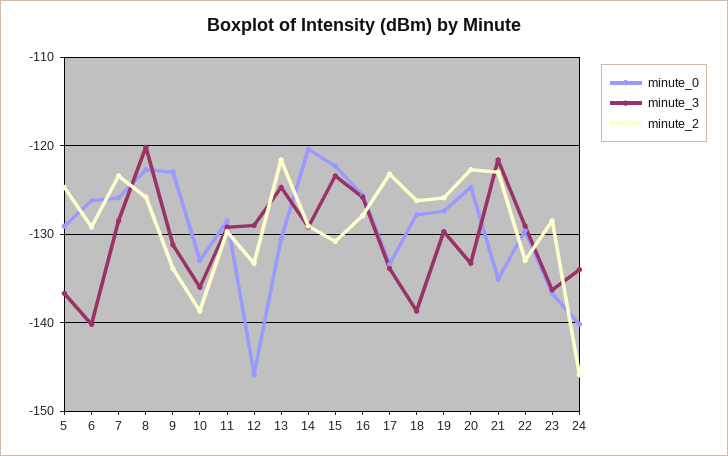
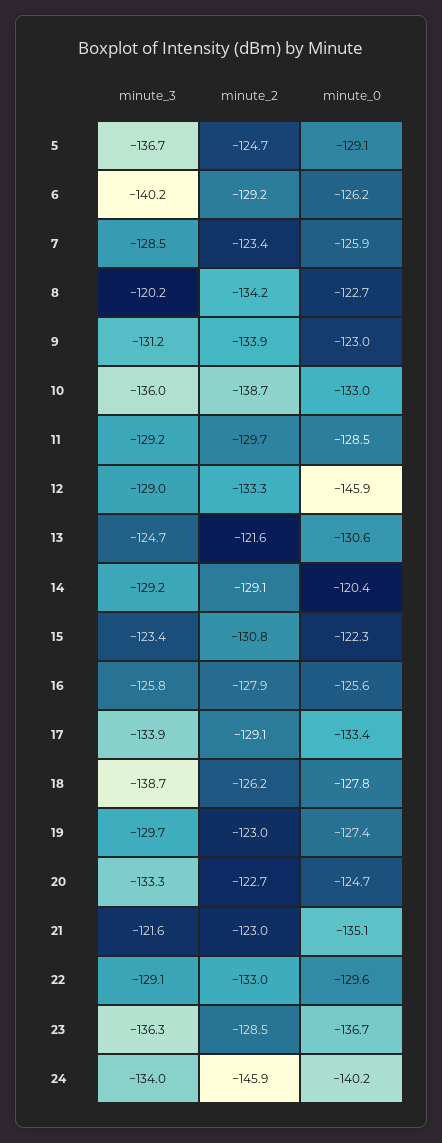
  {
    "minute_0": {
      "5": -129.1,
      "6": -126.2,
      "7": -125.9,
      "8": -122.7,
      "9": -123,
      "10": -133,
      "11": -128.5,
      "12": -145.9,
      "13": -130.6,
      "14": -120.4,
      "15": -122.3,
      "16": -125.6,
      "17": -133.4,
      "18": -127.8,
      "19": -127.4,
      "20": -124.7,
      "21": -135.1,
      "22": -129.6,
      "23": -136.7,
      "24": -140.2
    },
    "minute_3": {
      "5": -136.7,
      "6": -140.2,
      "7": -128.5,
      "8": -120.2,
      "9": -131.2,
      "10": -136,
      "11": -129.2,
      "12": -129,
      "13": -124.7,
      "14": -129.2,
      "15": -123.4,
      "16": -125.8,
      "17": -133.9,
      "18": -138.7,
      "19": -129.7,
      "20": -133.3,
      "21": -121.6,
      "22": -129.1,
      "23": -136.3,
      "24": -134
    },
    "minute_2": {
      "5": -124.7,
      "6": -129.2,
      "7": -123.4,
-     "8": -126,
+     "8": -134.2,
      "9": -133.9,
      "10": -138.7,
      "11": -129.7,
      "12": -133.3,
      "13": -121.6,
      "14": -129.1,
      "15": -130.8,
      "16": -127.9,
-     "17": -123,
+     "17": -129.1,
      "18": -126.2,
-     "19": -126,
+     "19": -123,
      "20": -122.7,
      "21": -123,
      "22": -133,
      "23": -128.5,
      "24": -145.9
    }
  }

